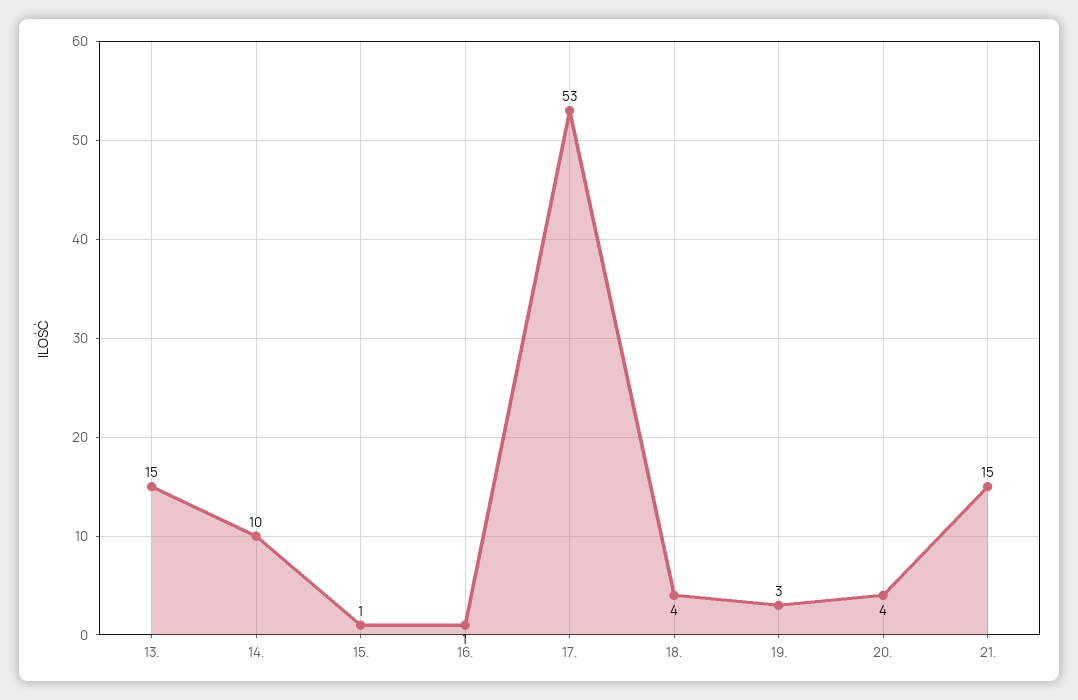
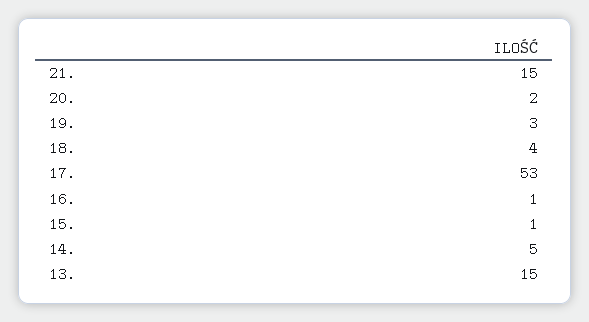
  {
    "13.": 15,
-   "14.": 10,
+   "14.": 5,
    "15.": 1,
    "16.": 1,
    "17.": 53,
    "18.": 4,
    "19.": 3,
-   "20.": 4,
+   "20.": 2,
    "21.": 15
  }

